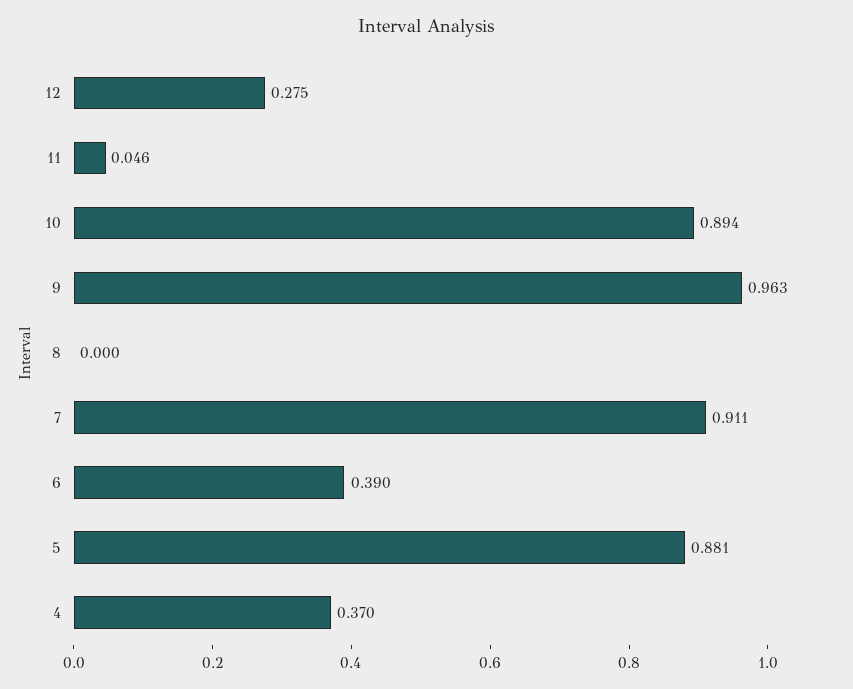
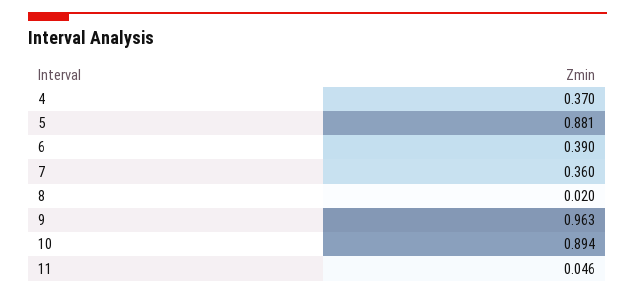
  {
-   "12": 0.275,
    "11": 0.046,
    "10": 0.894,
    "9": 0.963,
-   "8": 0,
+   "8": 0.02,
-   "7": 0.911,
+   "7": 0.36,
    "6": 0.39,
    "5": 0.881,
    "4": 0.37
  }

